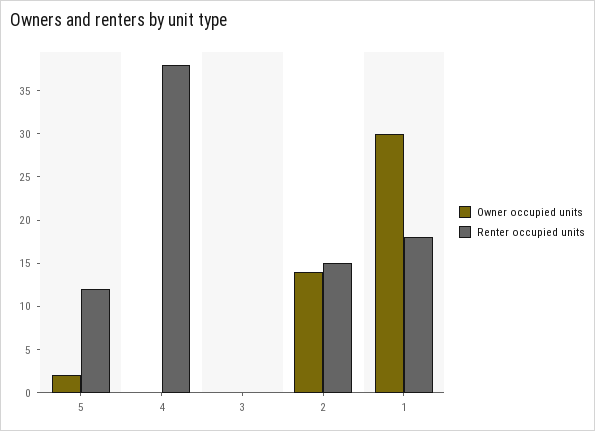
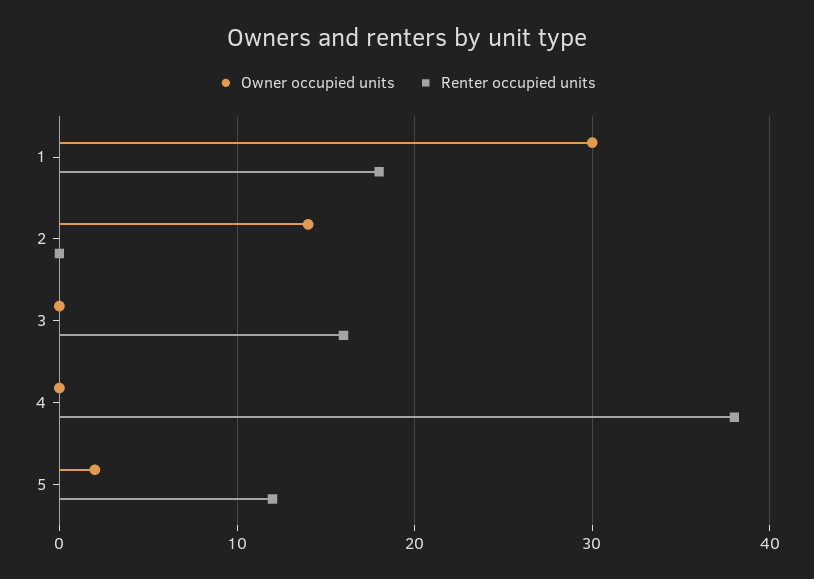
  {
    "Owner occupied units": {
      "5": 2,
      "4": 0,
      "3": 0,
      "2": 14,
      "1": 30
    },
    "Renter occupied units": {
      "5": 12,
      "4": 38,
-     "3": 0,
+     "3": 16,
-     "2": 15,
+     "2": 0,
      "1": 18
    }
  }

